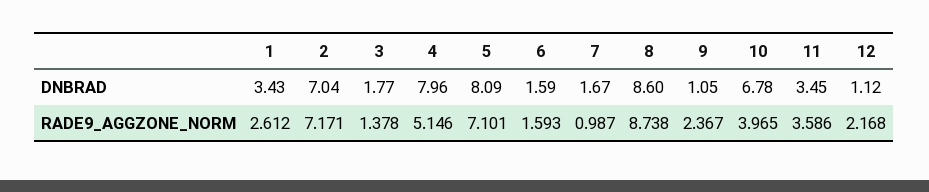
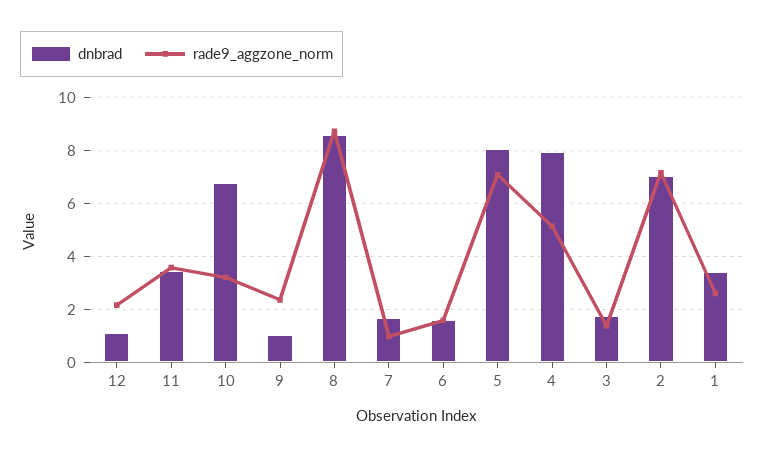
  {
    "DNBRAD": {
      "1": 3.43,
      "2": 7.04,
      "3": 1.77,
      "4": 7.96,
      "5": 8.09,
      "6": 1.59,
      "7": 1.67,
      "8": 8.6,
      "9": 1.05,
      "10": 6.78,
      "11": 3.45,
      "12": 1.12
    },
    "RADE9_AGGZONE_NORM": {
      "1": 2.612,
      "2": 7.171,
      "3": 1.378,
      "4": 5.146,
      "5": 7.101,
      "6": 1.593,
      "7": 0.987,
      "8": 8.738,
      "9": 2.367,
-     "10": 3.965,
+     "10": 3.25,
      "11": 3.586,
      "12": 2.168
    }
  }

